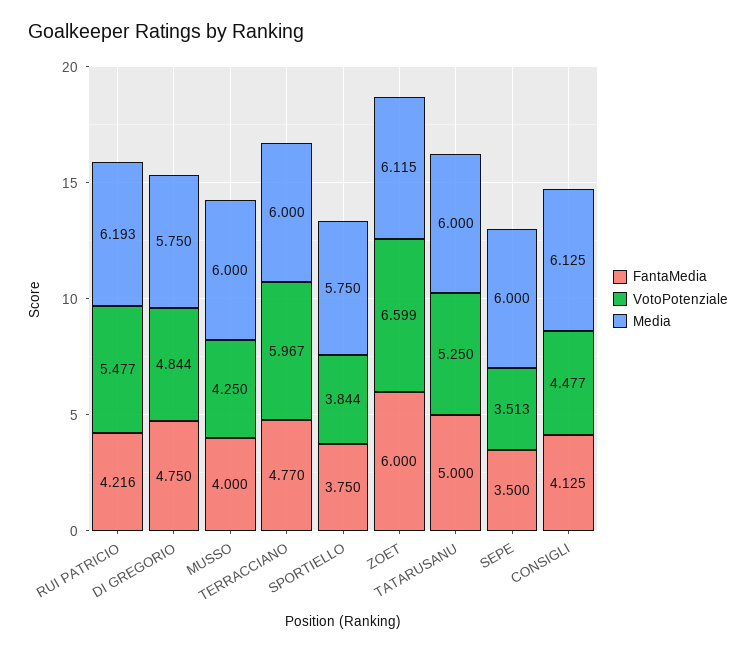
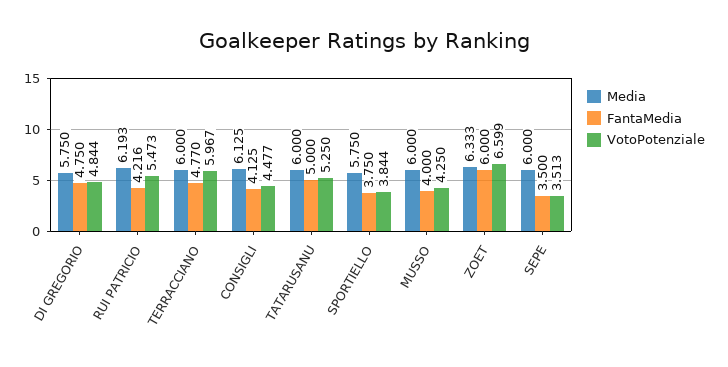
  {
    "FantaMedia": {
      "RUI PATRICIO": 4.216,
      "DI GREGORIO": 4.75,
      "MUSSO": 4,
      "TERRACCIANO": 4.77,
      "SPORTIELLO": 3.75,
      "ZOET": 6,
      "TATARUSANU": 5,
      "SEPE": 3.5,
      "CONSIGLI": 4.125
    },
    "VotoPotenziale": {
-     "RUI PATRICIO": 5.477,
+     "RUI PATRICIO": 5.473,
      "DI GREGORIO": 4.844,
      "MUSSO": 4.25,
      "TERRACCIANO": 5.967,
      "SPORTIELLO": 3.844,
      "ZOET": 6.599,
      "TATARUSANU": 5.25,
      "SEPE": 3.513,
      "CONSIGLI": 4.477
    },
    "Media": {
      "RUI PATRICIO": 6.193,
      "DI GREGORIO": 5.75,
      "MUSSO": 6,
      "TERRACCIANO": 6,
      "SPORTIELLO": 5.75,
-     "ZOET": 6.115,
+     "ZOET": 6.333,
      "TATARUSANU": 6,
      "SEPE": 6,
      "CONSIGLI": 6.125
    }
  }

